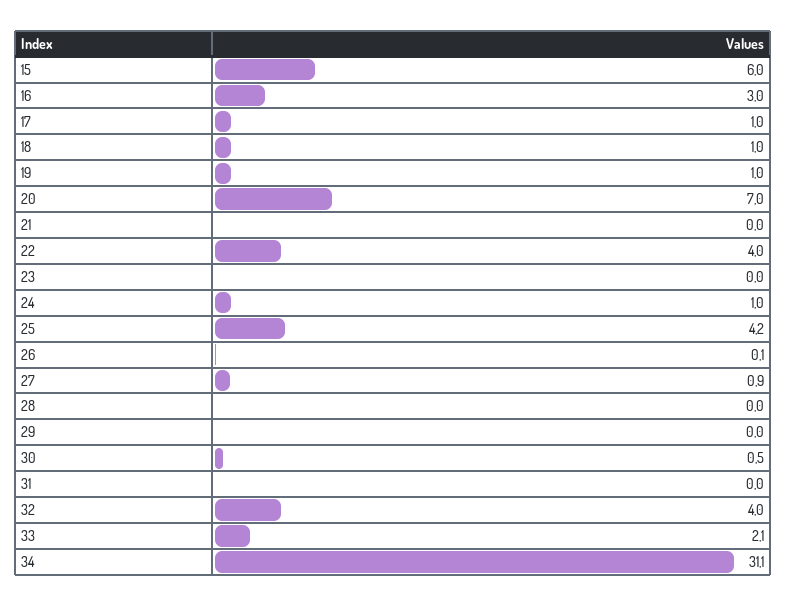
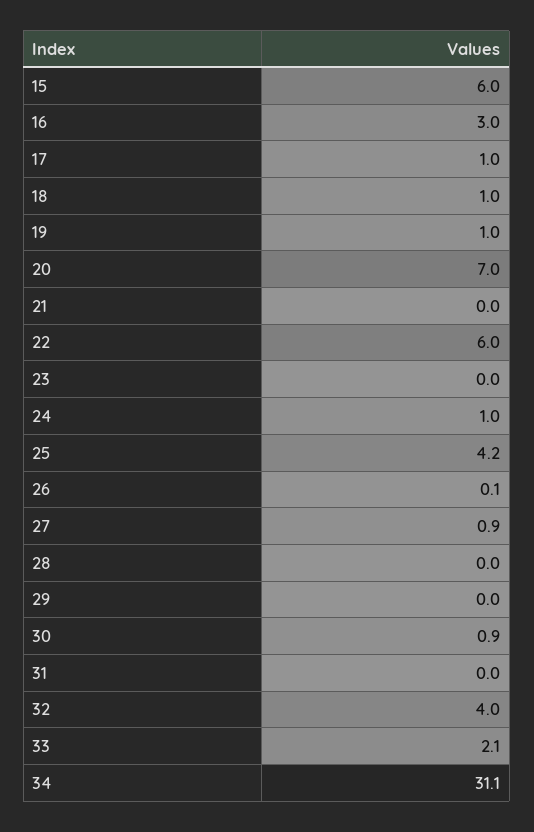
  {
    "15": 6,
    "16": 3,
    "17": 1,
    "18": 1,
    "19": 1,
    "20": 7,
    "21": 0,
-   "22": 4,
+   "22": 6,
    "23": 0,
    "24": 1,
    "25": 4.2,
    "26": 0.1,
    "27": 0.9,
    "28": 0,
    "29": 0,
-   "30": 0.5,
+   "30": 0.9,
    "31": 0,
    "32": 4,
    "33": 2.1,
    "34": 31.1
  }

